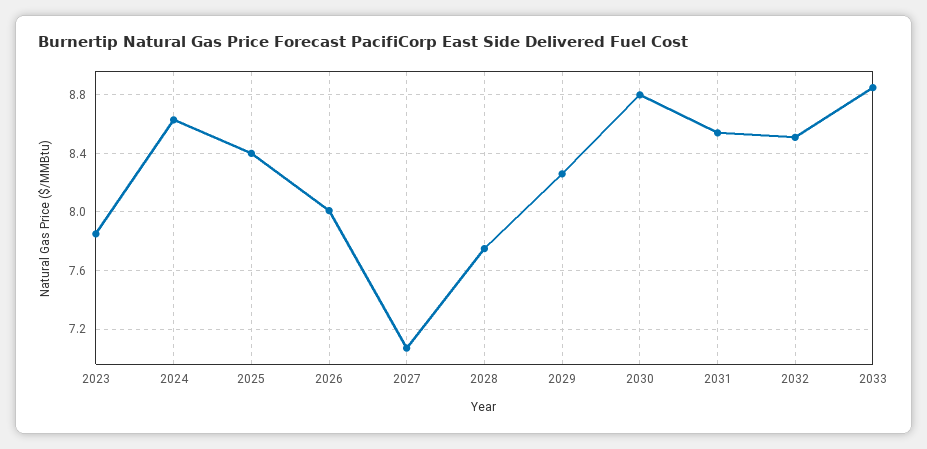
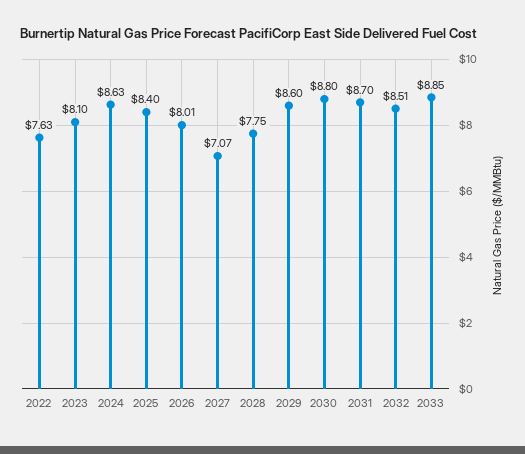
  {
-   "2023": 7.85,
+   "2023": 8.1,
    "2024": 8.63,
    "2025": 8.4,
    "2026": 8.01,
    "2027": 7.07,
    "2028": 7.75,
-   "2029": 8.25,
+   "2029": 8.6,
    "2030": 8.8,
-   "2031": 8.55,
+   "2031": 8.7,
    "2032": 8.51,
-   "2033": 8.85
+   "2033": 8.85,
+   "2022": 7.63
  }

